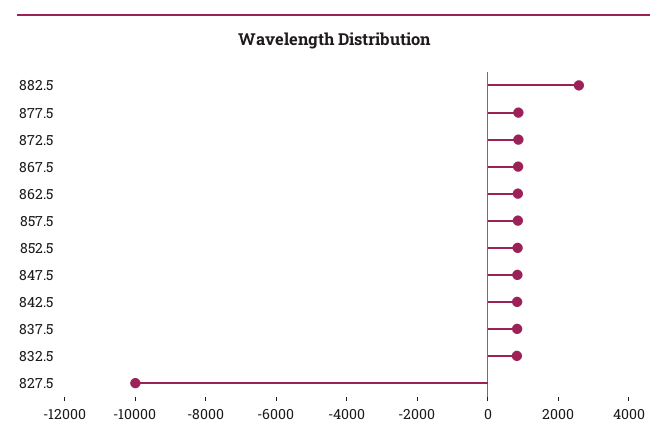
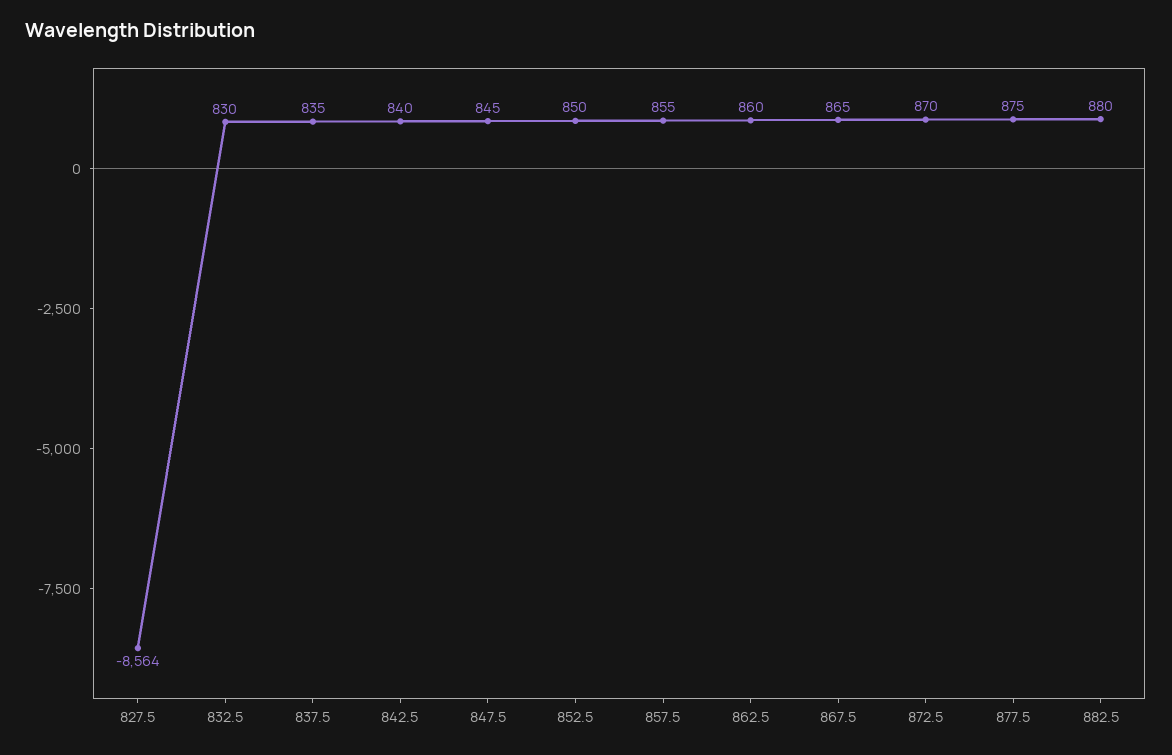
  {
-   "882.5": 2500,
+   "882.5": 880,
    "877.5": 875,
    "872.5": 870,
    "867.5": 865,
    "862.5": 860,
    "857.5": 855,
    "852.5": 850,
    "847.5": 845,
    "842.5": 840,
    "837.5": 835,
    "832.5": 830,
-   "827.5": -10000
+   "827.5": -8564
  }

